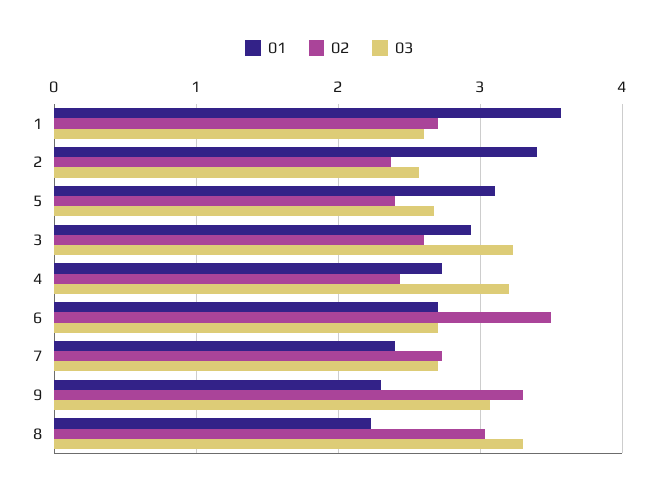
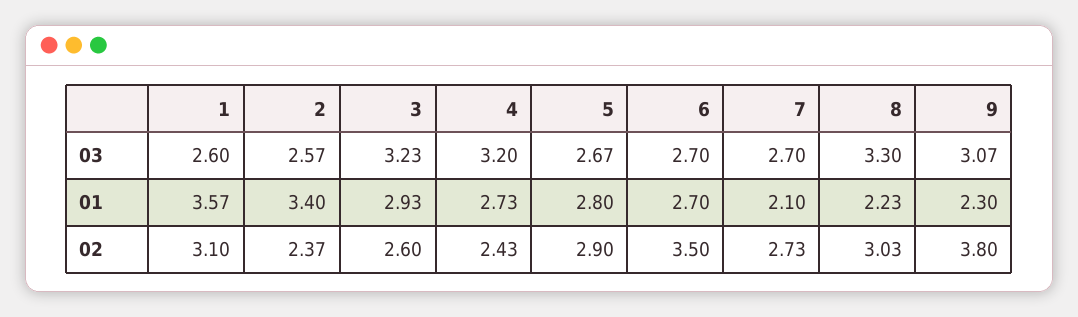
  {
    "01": {
      "1": 3.57,
      "2": 3.4,
-     "5": 3.1,
+     "5": 2.8,
      "3": 2.93,
      "4": 2.73,
      "6": 2.7,
-     "7": 2.4,
+     "7": 2.1,
      "9": 2.3,
      "8": 2.23
    },
    "02": {
-     "1": 2.7,
+     "1": 3.1,
      "2": 2.37,
-     "5": 2.4,
+     "5": 2.9,
      "3": 2.6,
      "4": 2.43,
      "6": 3.5,
      "7": 2.73,
-     "9": 3.3,
+     "9": 3.8,
      "8": 3.03
    },
    "03": {
      "1": 2.6,
      "2": 2.57,
      "5": 2.67,
      "3": 3.23,
      "4": 3.2,
      "6": 2.7,
      "7": 2.7,
      "9": 3.07,
      "8": 3.3
    }
  }

